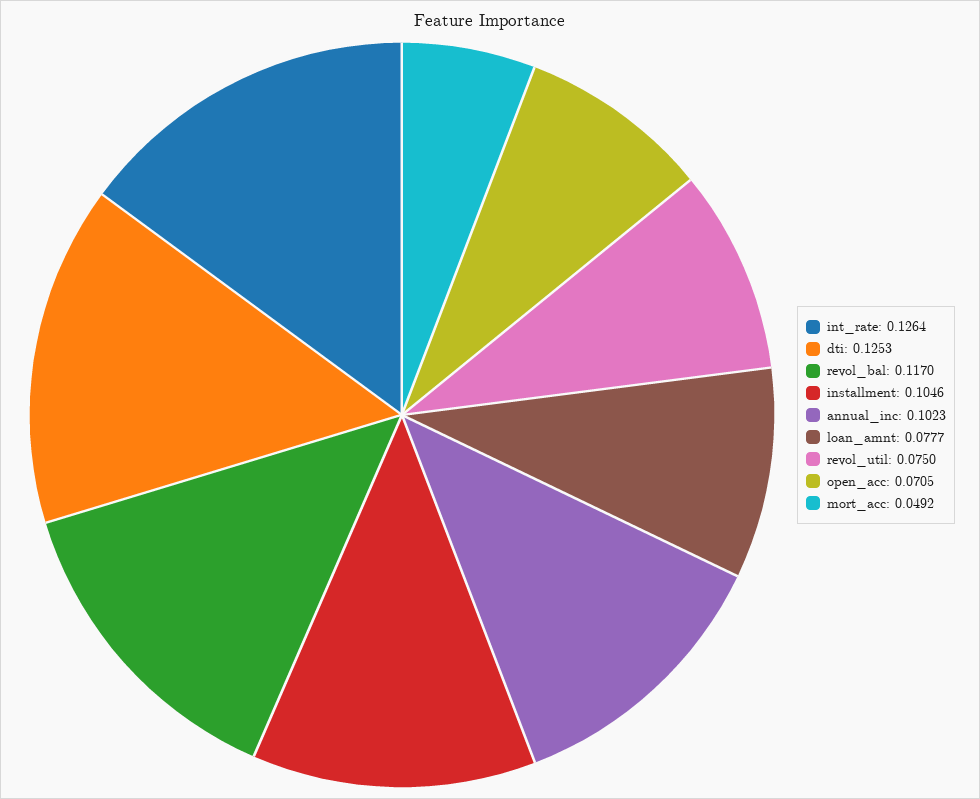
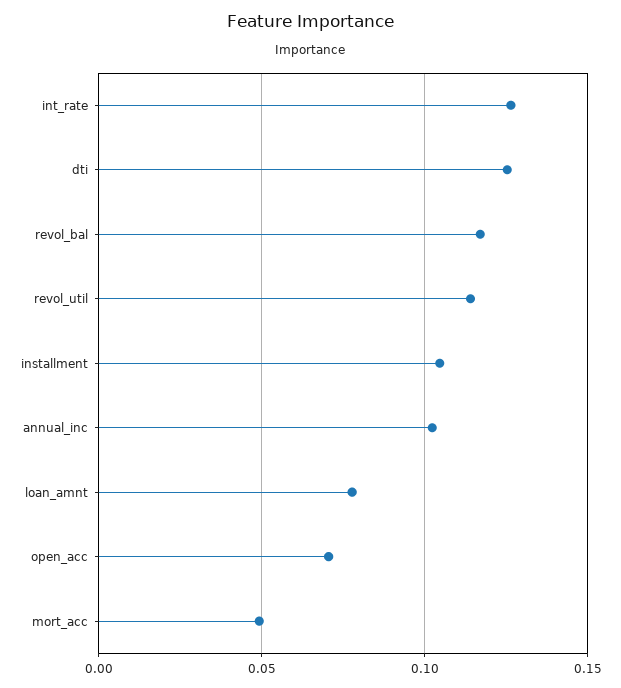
  {
    "int_rate": 0.1264,
    "dti": 0.1253,
    "revol_bal": 0.117,
    "installment": 0.1046,
    "annual_inc": 0.1023,
    "loan_amnt": 0.0777,
-   "revol_util": 0.075,
+   "revol_util": 0.115,
    "open_acc": 0.0705,
    "mort_acc": 0.0492
  }

